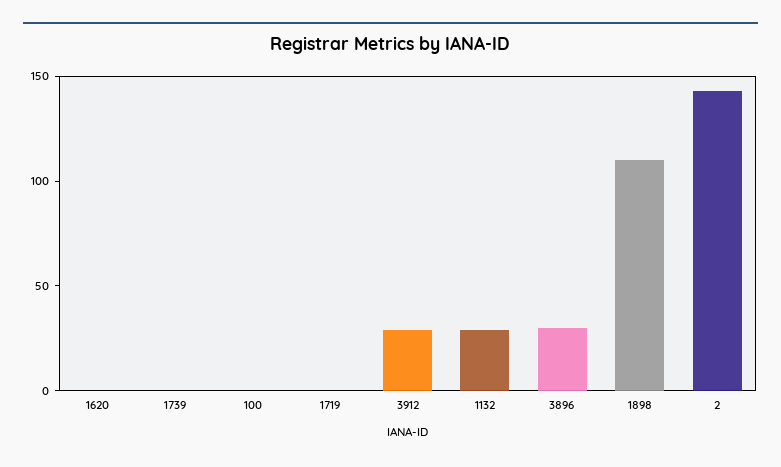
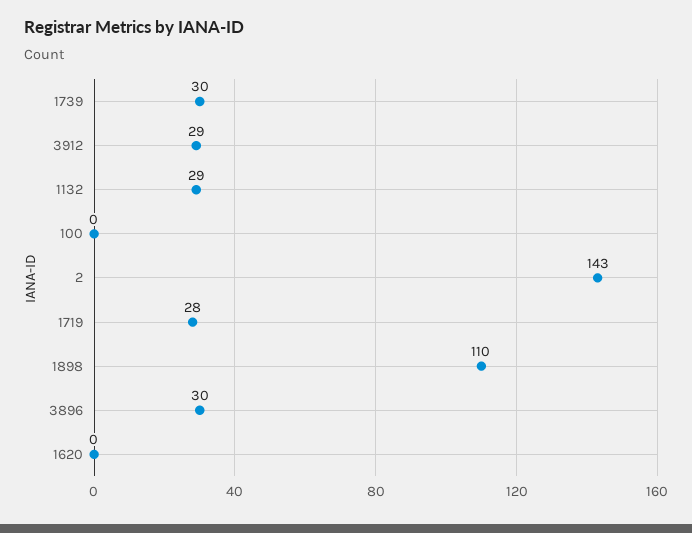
  {
    "1620": 0,
-   "1739": 0,
+   "1739": 30,
    "100": 0,
-   "1719": 0,
+   "1719": 28,
    "3912": 29,
    "1132": 29,
    "3896": 30,
    "1898": 110,
    "2": 143
  }

